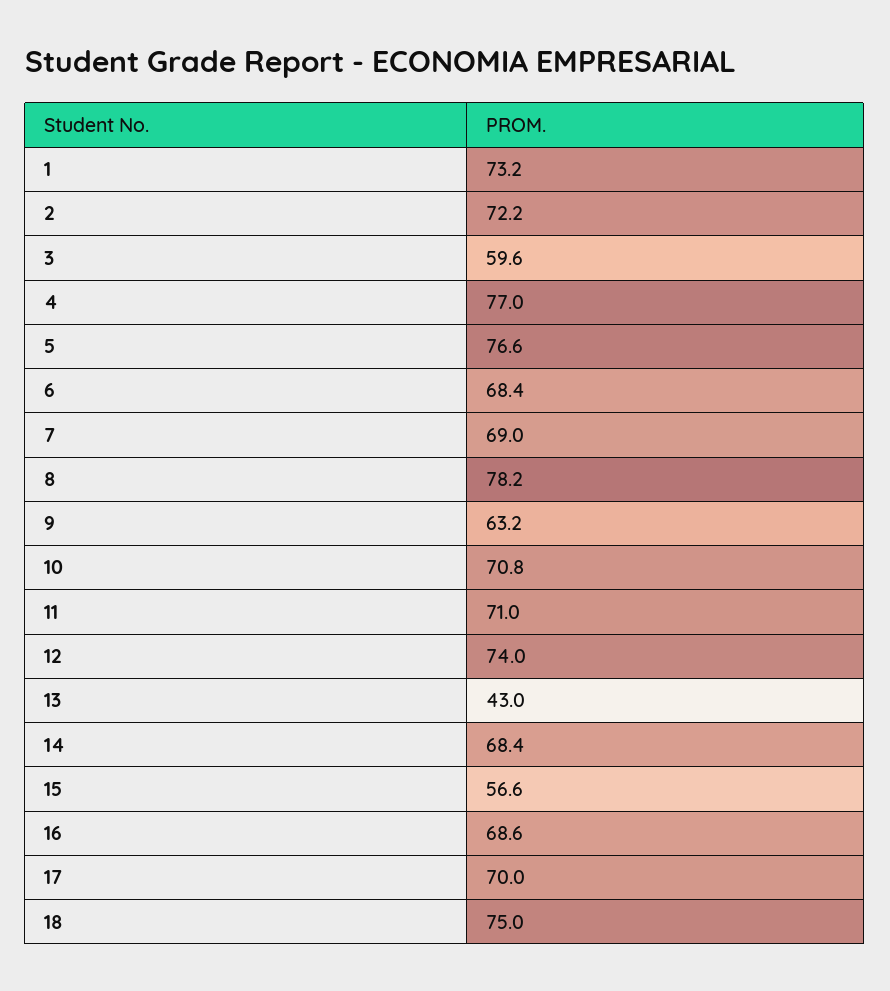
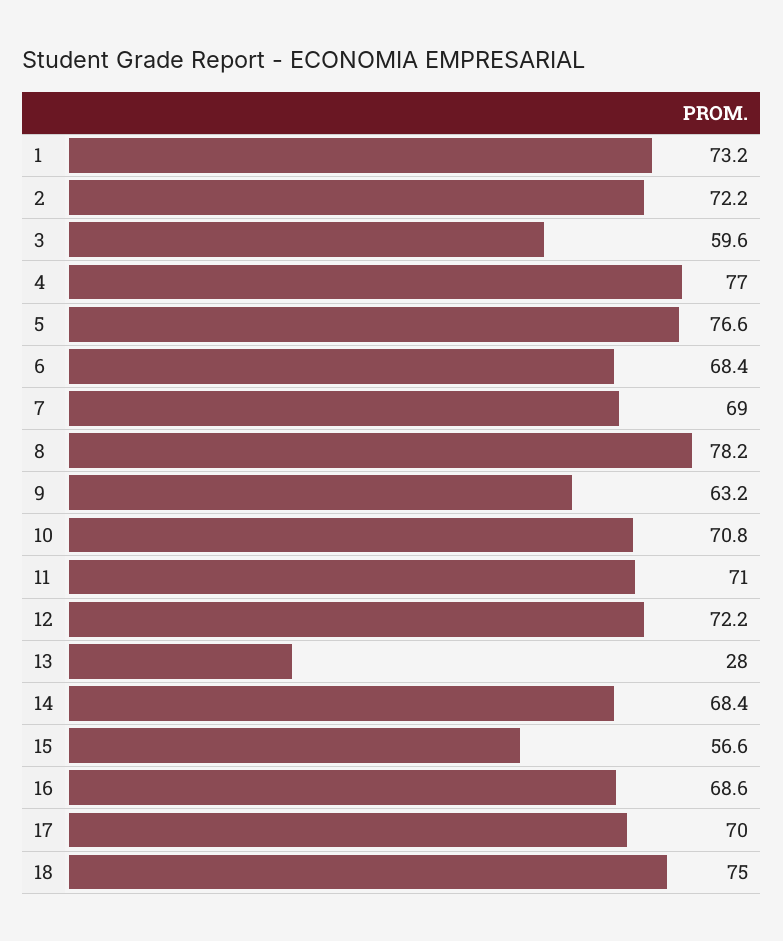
  {
    "1": 73.2,
    "2": 72.2,
    "3": 59.6,
    "4": 77,
    "5": 76.6,
    "6": 68.4,
    "7": 69,
    "8": 78.2,
    "9": 63.2,
    "10": 70.8,
    "11": 71,
-   "12": 74,
+   "12": 72.2,
-   "13": 43,
+   "13": 28,
    "14": 68.4,
    "15": 56.6,
    "16": 68.6,
    "17": 70,
    "18": 75
  }

